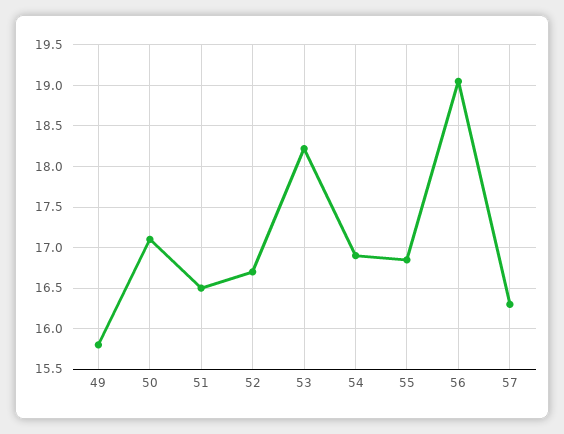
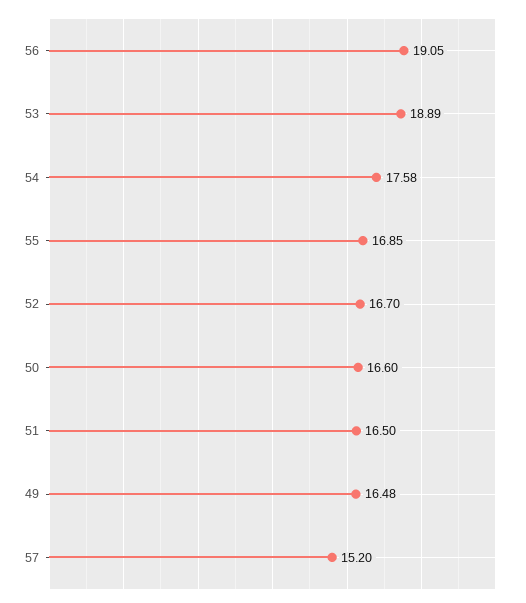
  {
-   "49": 15.8,
+   "49": 16.48,
-   "50": 17.1,
+   "50": 16.6,
    "51": 16.5,
    "52": 16.7,
-   "53": 18.2,
+   "53": 18.89,
-   "54": 16.9,
+   "54": 17.58,
    "55": 16.85,
    "56": 19.05,
-   "57": 16.3
+   "57": 15.2
  }

